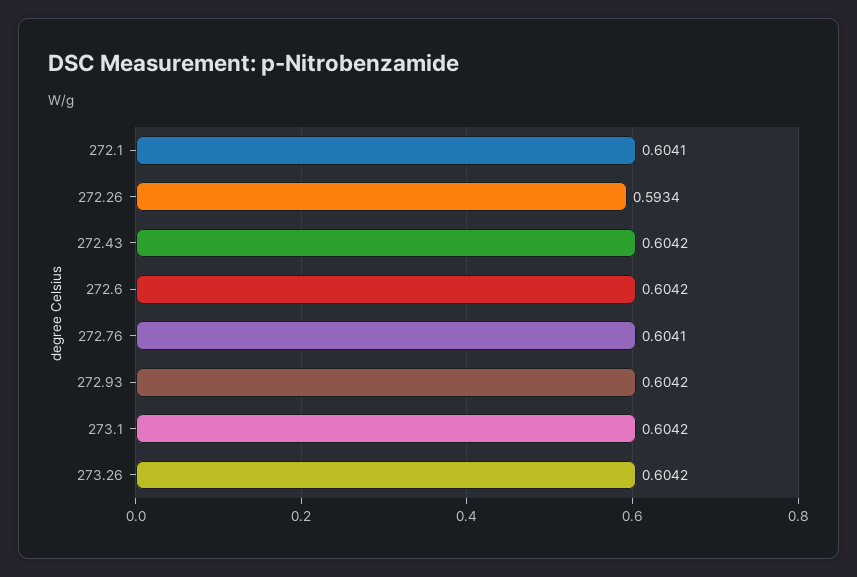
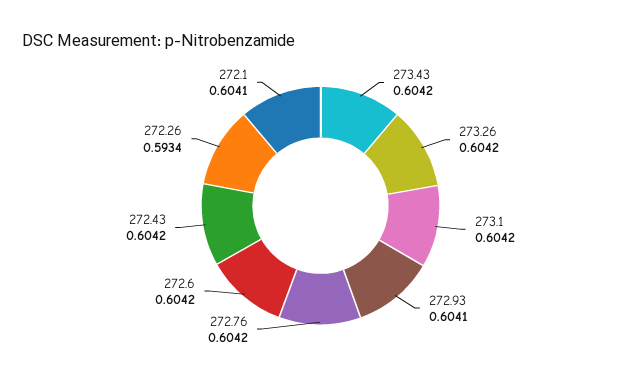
  {
    "272.1": 0.6041,
    "272.26": 0.5934,
    "272.43": 0.6042,
    "272.6": 0.6042,
-   "272.76": 0.6041,
+   "272.76": 0.6042,
-   "272.93": 0.6042,
+   "272.93": 0.6041,
    "273.1": 0.6042,
-   "273.26": 0.6042
+   "273.26": 0.6042,
+   "273.43": 0.6042
  }

